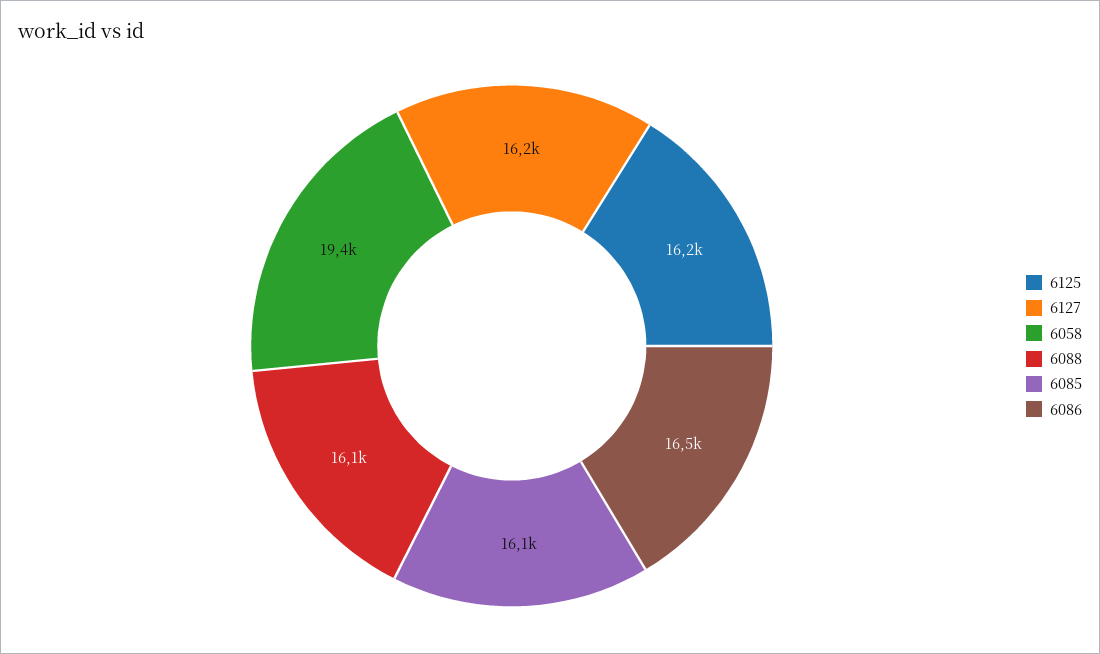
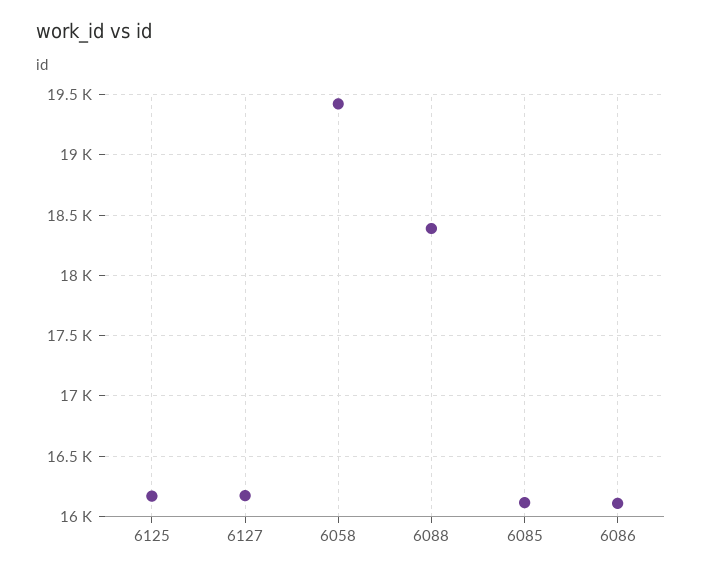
  {
    "6125": 16200,
    "6127": 16200,
    "6058": 19400,
-   "6088": 16100,
+   "6088": 18400,
    "6085": 16100,
-   "6086": 16500
+   "6086": 16100
  }

